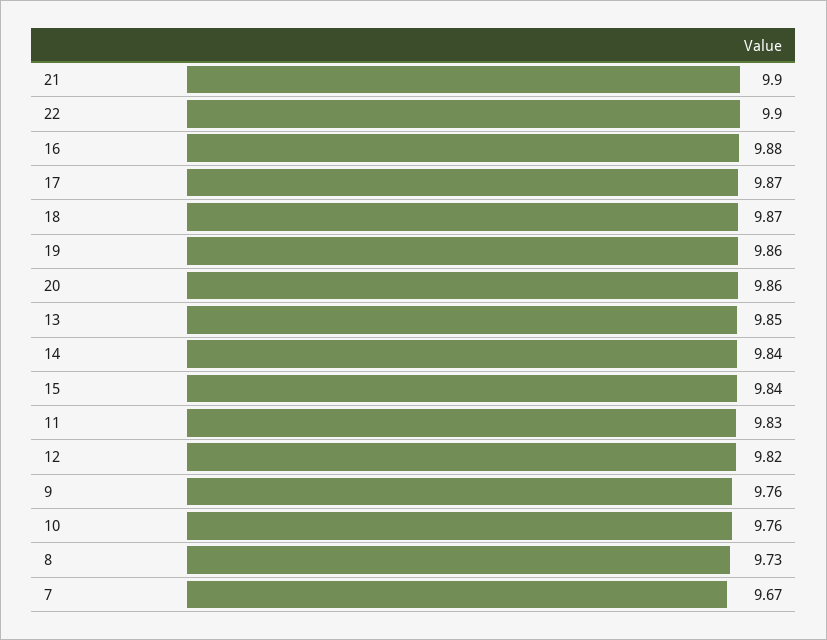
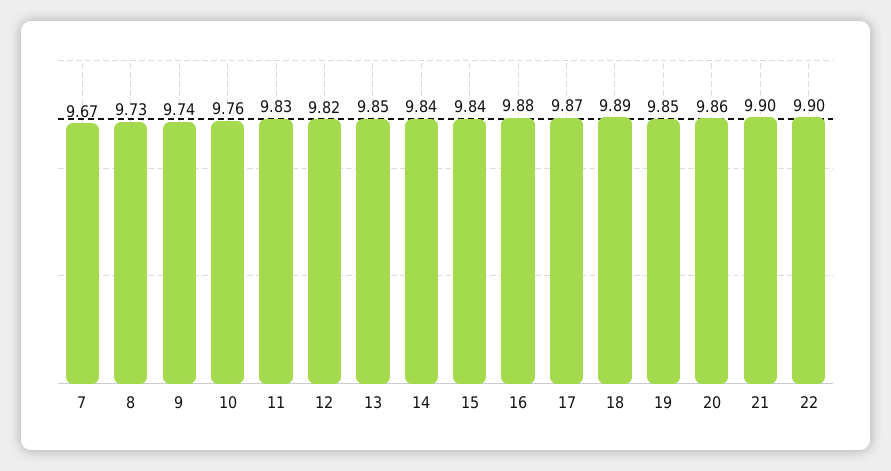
  {
    "21": 9.9,
    "22": 9.9,
    "16": 9.88,
    "17": 9.87,
-   "18": 9.87,
+   "18": 9.89,
-   "19": 9.86,
+   "19": 9.85,
    "20": 9.86,
    "13": 9.85,
    "14": 9.84,
    "15": 9.84,
    "11": 9.83,
    "12": 9.82,
-   "9": 9.76,
+   "9": 9.74,
    "10": 9.76,
    "8": 9.73,
    "7": 9.67
  }

